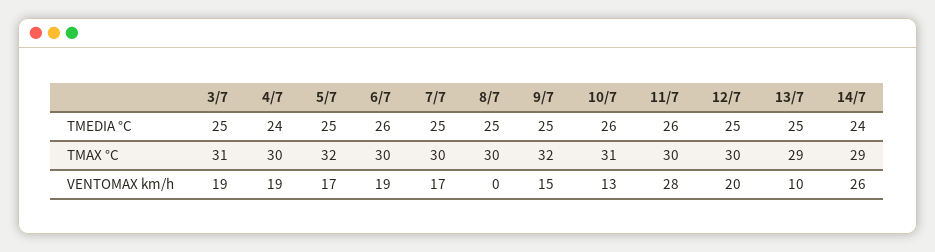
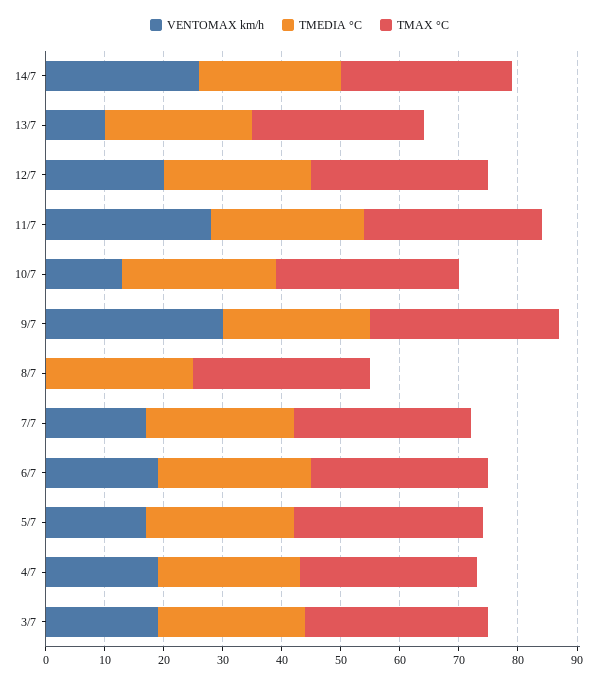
  {
    "TMEDIA °C": {
      "3/7": 25,
      "4/7": 24,
      "5/7": 25,
      "6/7": 26,
      "7/7": 25,
      "8/7": 25,
      "9/7": 25,
      "10/7": 26,
      "11/7": 26,
      "12/7": 25,
      "13/7": 25,
      "14/7": 24
    },
    "TMAX °C": {
      "3/7": 31,
      "4/7": 30,
      "5/7": 32,
      "6/7": 30,
      "7/7": 30,
      "8/7": 30,
      "9/7": 32,
      "10/7": 31,
      "11/7": 30,
      "12/7": 30,
      "13/7": 29,
      "14/7": 29
    },
    "VENTOMAX km/h": {
      "3/7": 19,
      "4/7": 19,
      "5/7": 17,
      "6/7": 19,
      "7/7": 17,
      "8/7": 0,
-     "9/7": 15,
+     "9/7": 30,
      "10/7": 13,
      "11/7": 28,
      "12/7": 20,
      "13/7": 10,
      "14/7": 26
    }
  }

